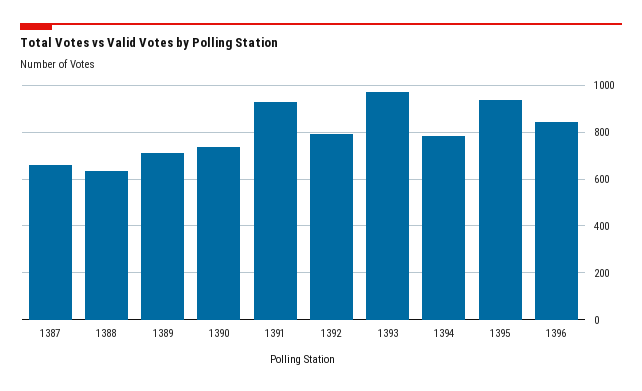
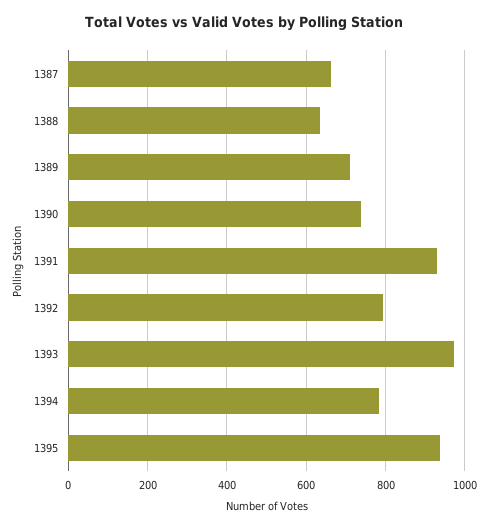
  {
    "1387": 660,
    "1388": 640,
    "1389": 720,
    "1390": 740,
    "1391": 920,
    "1392": 800,
    "1393": 980,
    "1394": 780,
-   "1395": 940,
+   "1395": 940
-   "1396": 850
  }

